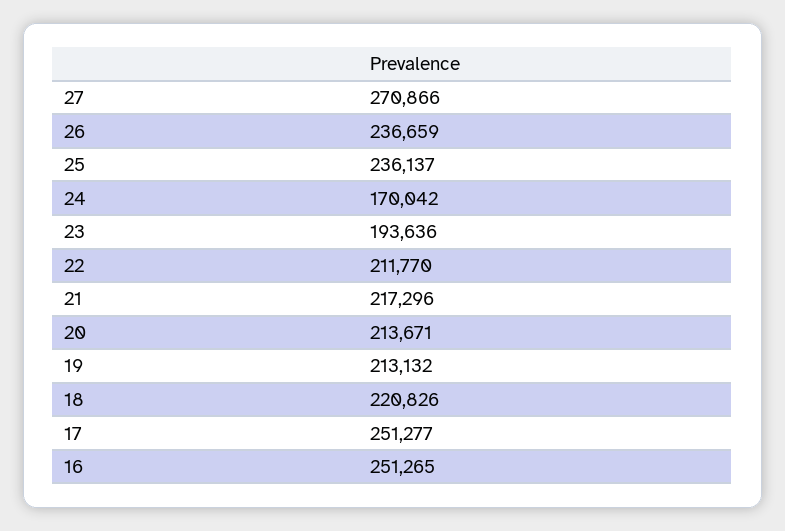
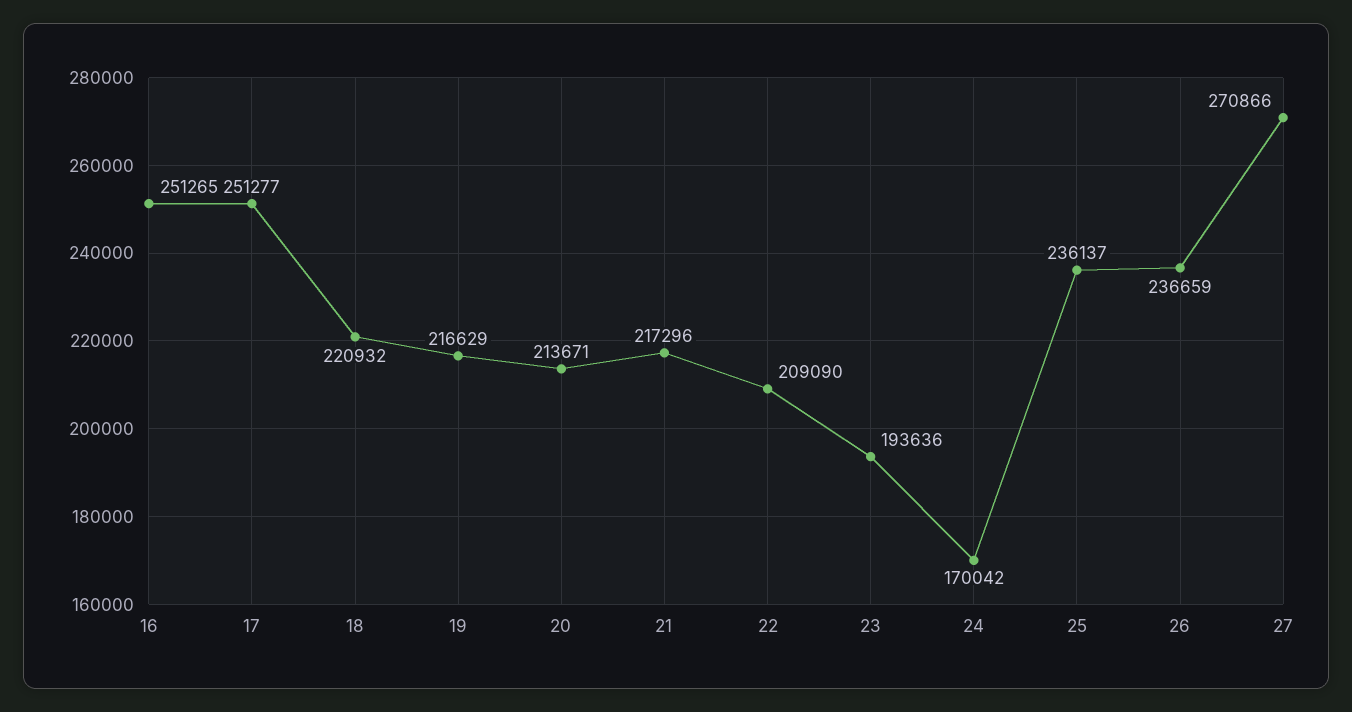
  {
    "27": 270866,
    "26": 236659,
    "25": 236137,
    "24": 170042,
    "23": 193636,
-   "22": 211770,
+   "22": 209090,
    "21": 217296,
    "20": 213671,
-   "19": 213132,
+   "19": 216629,
-   "18": 220826,
+   "18": 220932,
    "17": 251277,
    "16": 251265
  }

